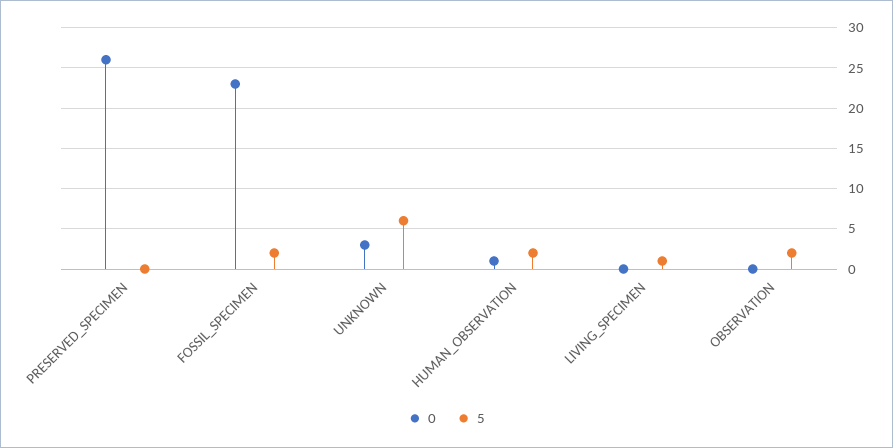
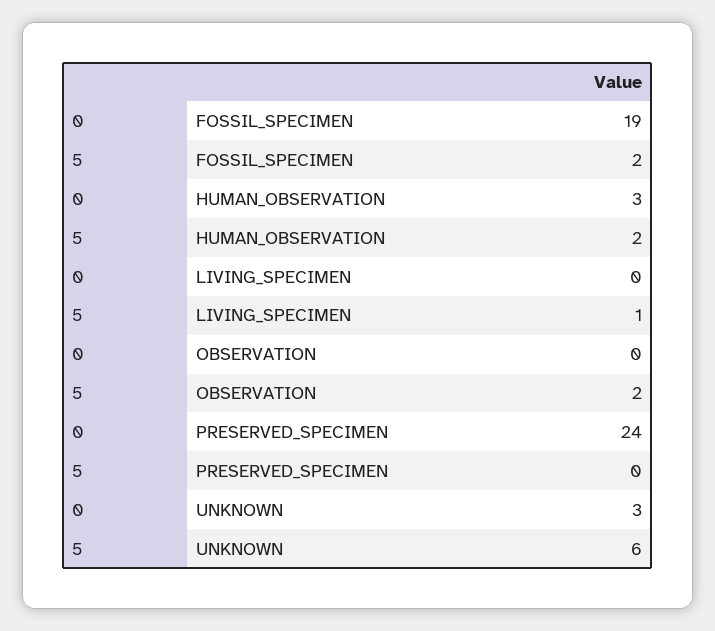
  {
    "0": {
-     "PRESERVED_SPECIMEN": 26,
+     "PRESERVED_SPECIMEN": 24,
-     "FOSSIL_SPECIMEN": 23,
+     "FOSSIL_SPECIMEN": 19,
      "UNKNOWN": 3,
-     "HUMAN_OBSERVATION": 1,
+     "HUMAN_OBSERVATION": 3,
      "LIVING_SPECIMEN": 0,
      "OBSERVATION": 0
    },
    "5": {
      "PRESERVED_SPECIMEN": 0,
      "FOSSIL_SPECIMEN": 2,
      "UNKNOWN": 6,
      "HUMAN_OBSERVATION": 2,
      "LIVING_SPECIMEN": 1,
      "OBSERVATION": 2
    }
  }

